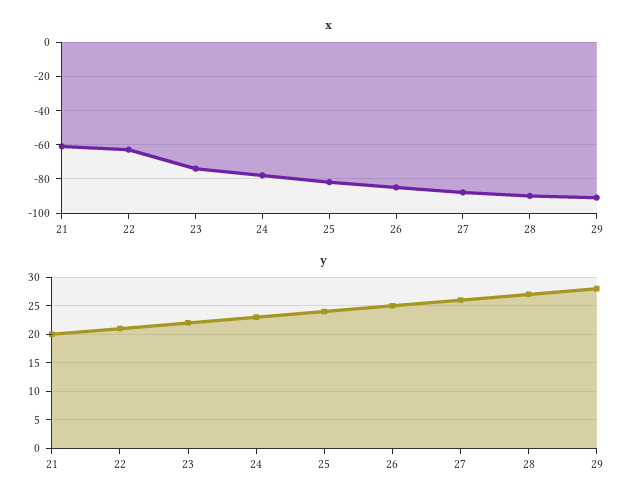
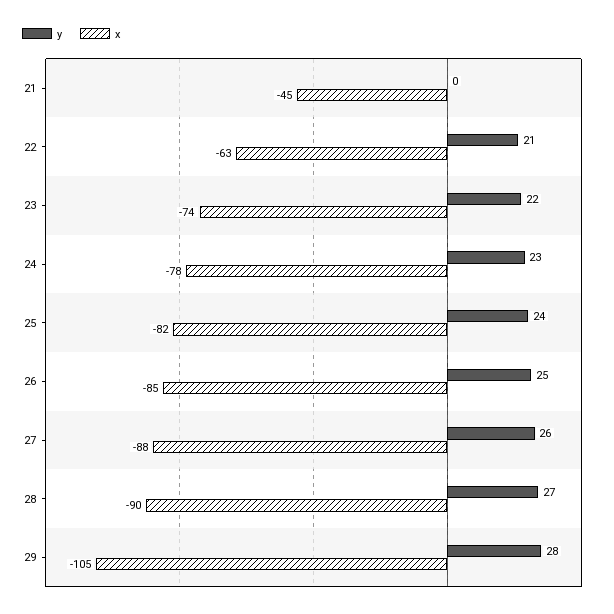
  {
    "x": {
-     "21": -60,
+     "21": -45,
      "22": -63,
      "23": -74,
      "24": -78,
      "25": -82,
      "26": -85,
      "27": -88,
      "28": -90,
-     "29": -90
+     "29": -105
    },
    "y": {
-     "21": 20,
+     "21": 0,
      "22": 21,
      "23": 22,
      "24": 23,
      "25": 24,
      "26": 25,
      "27": 26,
      "28": 27,
      "29": 28
    }
  }

